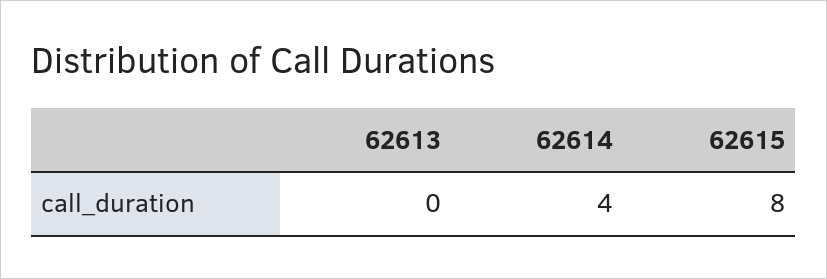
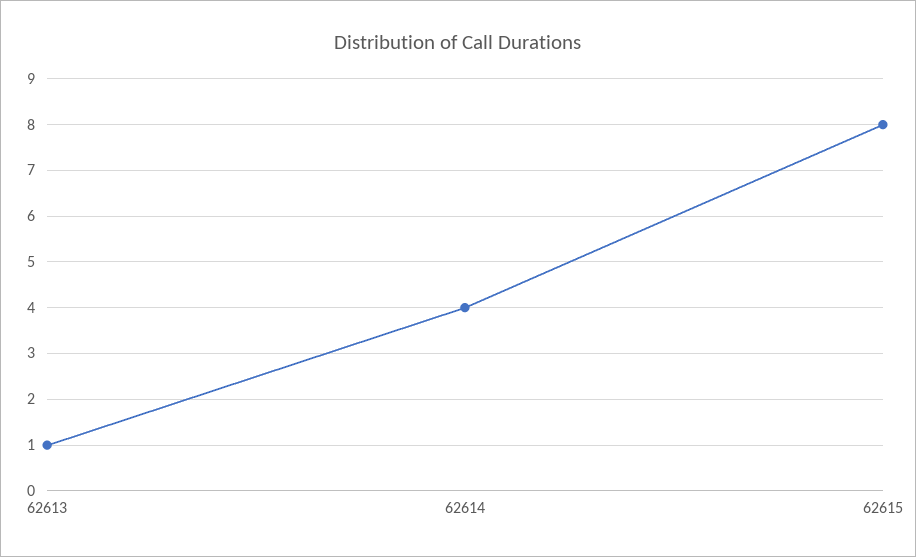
  {
-   "62613": 0,
+   "62613": 1,
    "62614": 4,
    "62615": 8
  }

